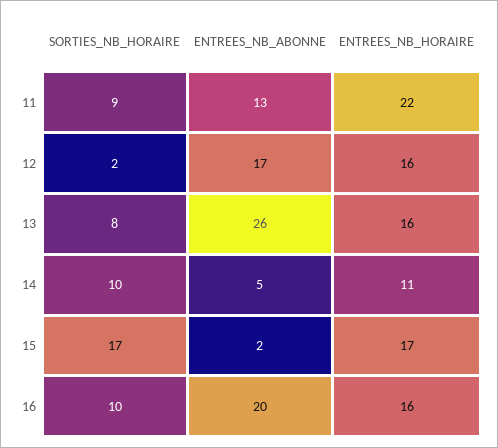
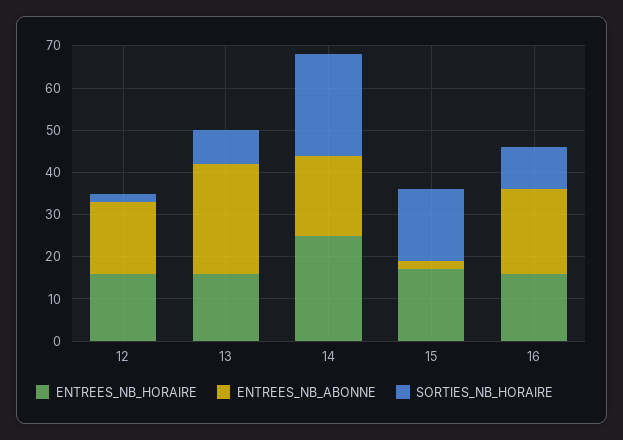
  {
    "SORTIES_NB_HORAIRE": {
-     "11": 9,
      "12": 2,
      "13": 8,
-     "14": 10,
+     "14": 25,
      "15": 17,
      "16": 10
    },
    "ENTREES_NB_ABONNE": {
-     "11": 13,
      "12": 17,
      "13": 26,
-     "14": 5,
+     "14": 20,
      "15": 2,
      "16": 20
    },
    "ENTREES_NB_HORAIRE": {
-     "11": 22,
      "12": 16,
      "13": 16,
-     "14": 11,
+     "14": 25,
      "15": 17,
      "16": 16
    }
  }

